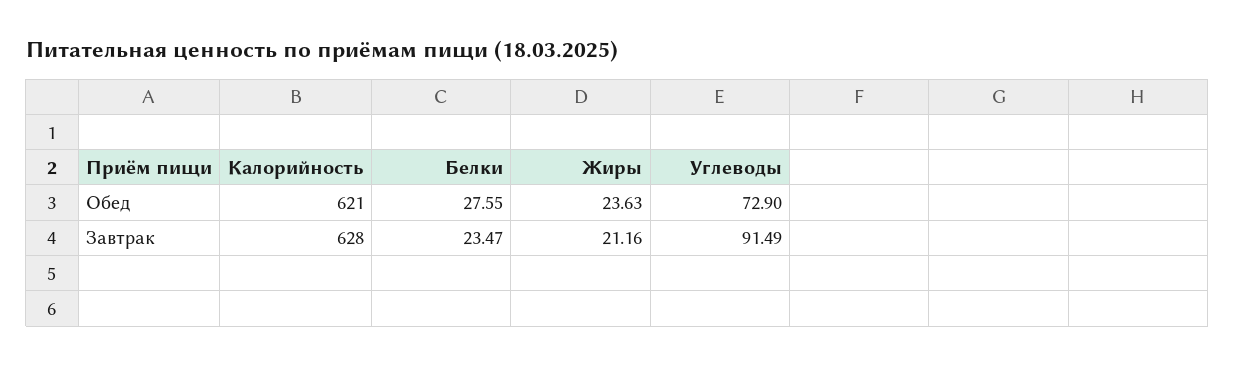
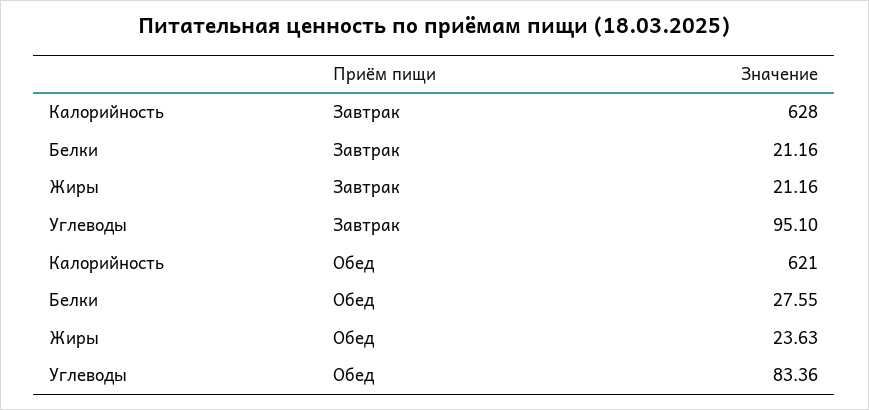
  {
    "Калорийность": {
      "Обед": 621,
      "Завтрак": 628
    },
    "Белки": {
      "Обед": 27.55,
-     "Завтрак": 23.47
+     "Завтрак": 21.16
    },
    "Жиры": {
      "Обед": 23.63,
      "Завтрак": 21.16
    },
    "Углеводы": {
-     "Обед": 72.9,
+     "Обед": 83.36,
-     "Завтрак": 91.49
+     "Завтрак": 95.1
    }
  }

